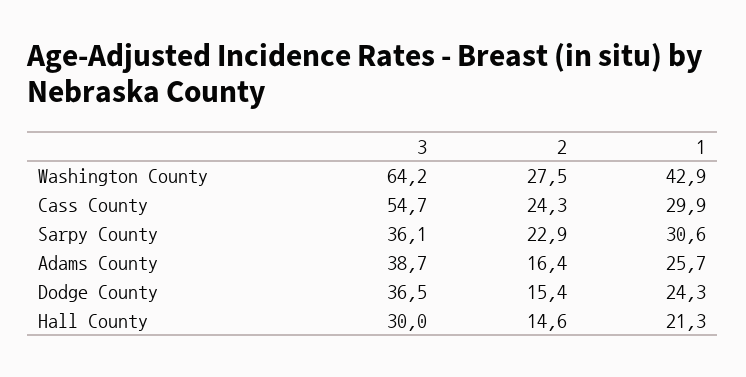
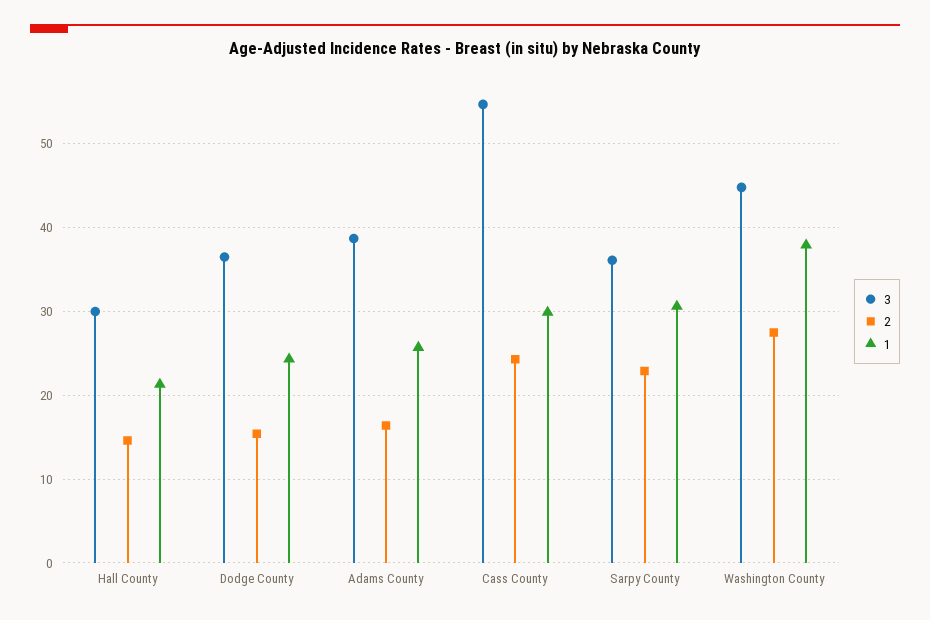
  {
    "3": {
-     "Washington County": 64.2,
+     "Washington County": 45,
      "Cass County": 54.7,
      "Sarpy County": 36.1,
      "Adams County": 38.7,
      "Dodge County": 36.5,
      "Hall County": 30
    },
    "2": {
      "Washington County": 27.5,
      "Cass County": 24.3,
      "Sarpy County": 22.9,
      "Adams County": 16.4,
      "Dodge County": 15.4,
      "Hall County": 14.6
    },
    "1": {
-     "Washington County": 42.9,
+     "Washington County": 38,
      "Cass County": 29.9,
      "Sarpy County": 30.6,
      "Adams County": 25.7,
      "Dodge County": 24.3,
      "Hall County": 21.3
    }
  }

